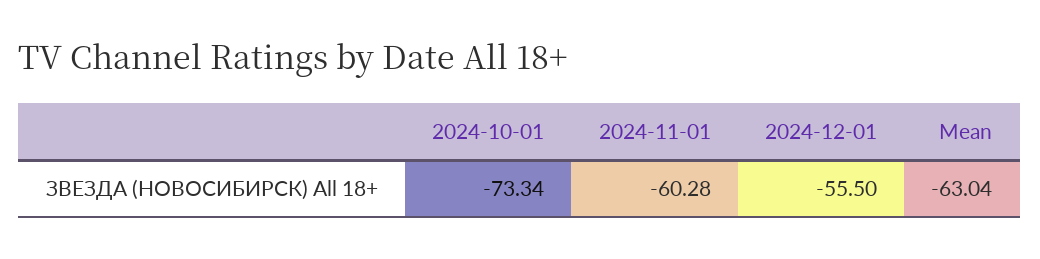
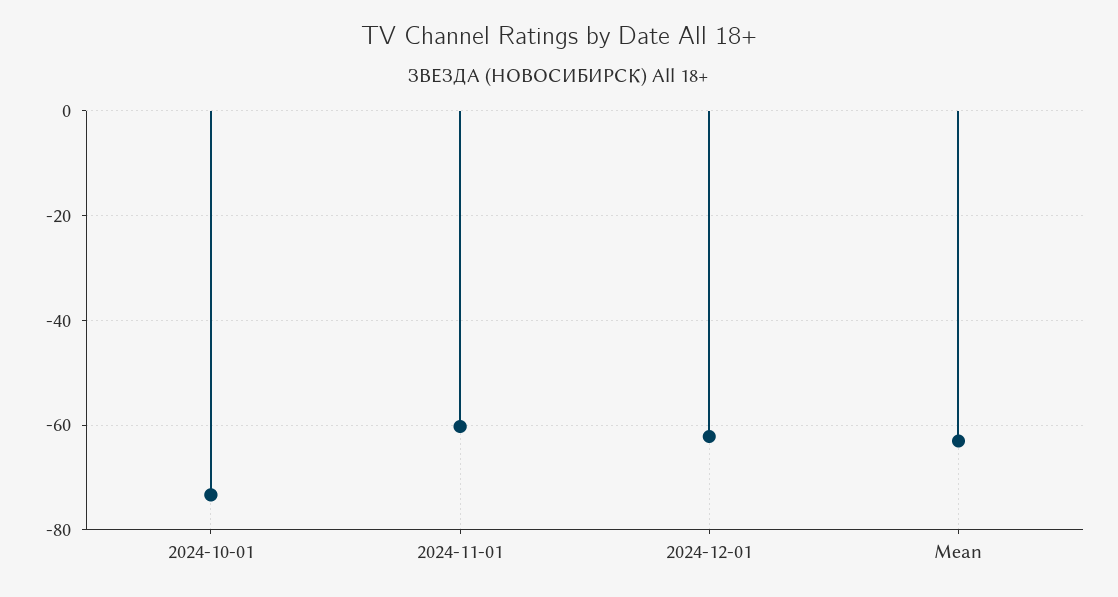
  {
    "2024-10-01": -73.34,
    "2024-11-01": -60.28,
-   "2024-12-01": -55.5,
+   "2024-12-01": -62,
    "Mean": -63.04
  }

